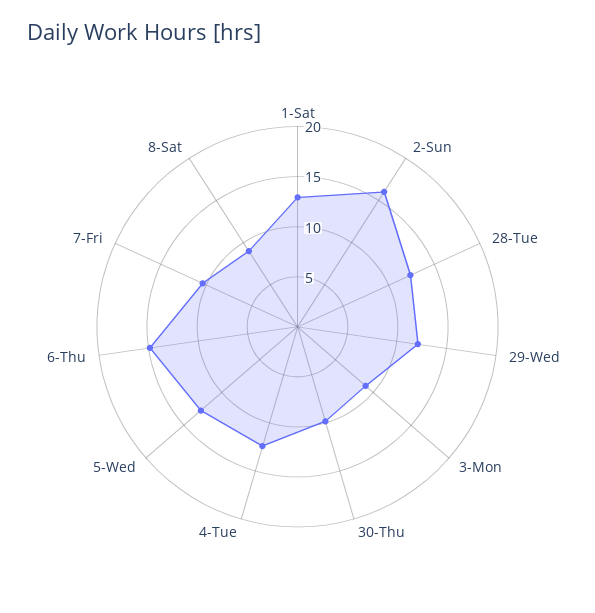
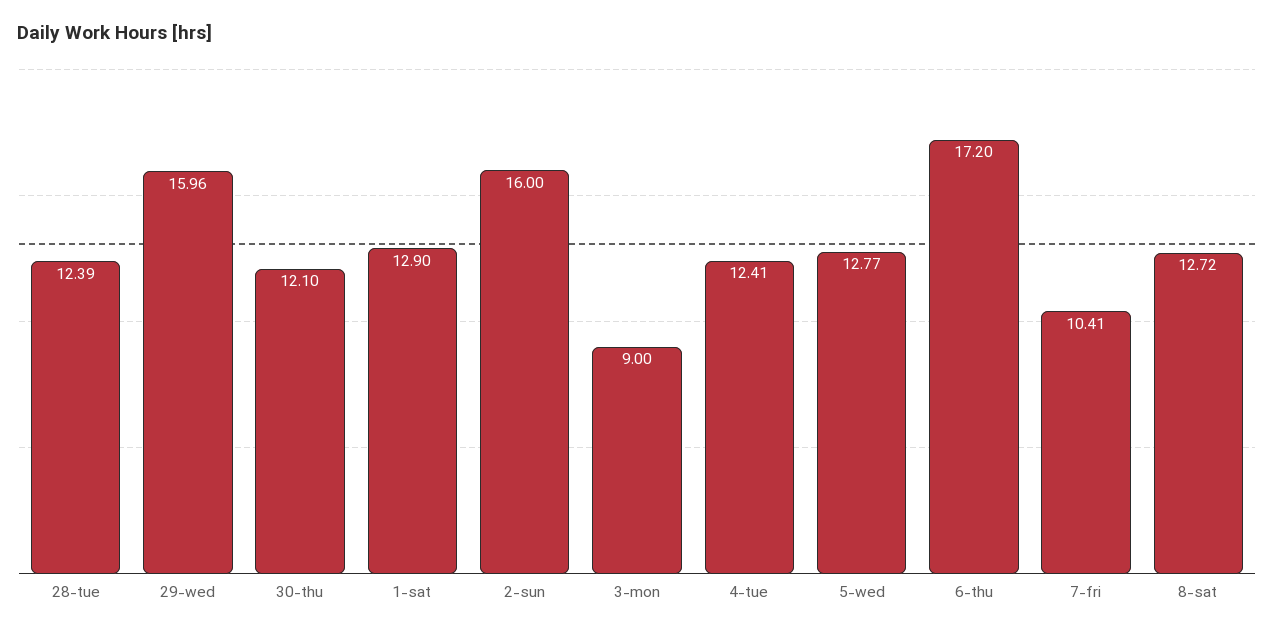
  {
    "1-Sat": 12.9,
    "2-Sun": 16,
    "28-Tue": 12.39,
-   "29-Wed": 12,
+   "29-Wed": 15.96,
    "3-Mon": 9,
-   "30-Thu": 10,
+   "30-Thu": 12.1,
    "4-Tue": 12.41,
    "5-Wed": 12.77,
-   "6-Thu": 15,
+   "6-Thu": 17.2,
    "7-Fri": 10.41,
-   "8-Sat": 9
+   "8-Sat": 12.72
  }

